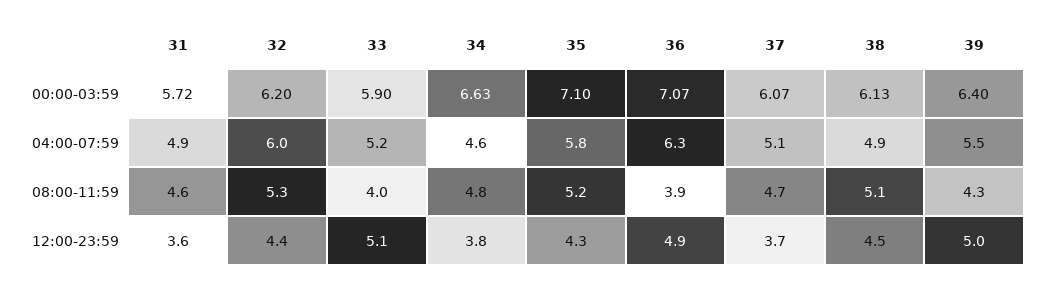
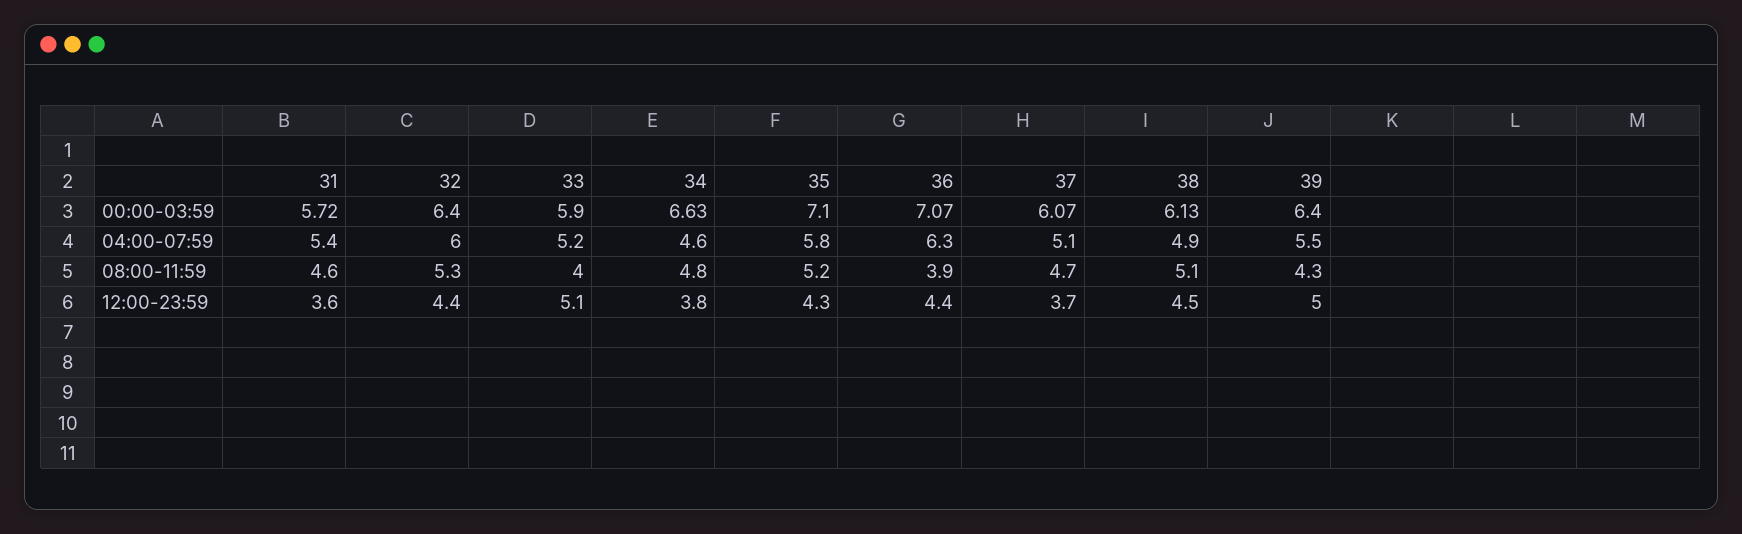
  {
    "31": {
      "00:00-03:59": 5.72,
-     "04:00-07:59": 4.9,
+     "04:00-07:59": 5.4,
      "08:00-11:59": 4.6,
      "12:00-23:59": 3.6
    },
    "32": {
-     "00:00-03:59": 6.2,
+     "00:00-03:59": 6.4,
      "04:00-07:59": 6,
      "08:00-11:59": 5.3,
      "12:00-23:59": 4.4
    },
    "33": {
      "00:00-03:59": 5.9,
      "04:00-07:59": 5.2,
      "08:00-11:59": 4,
      "12:00-23:59": 5.1
    },
    "34": {
      "00:00-03:59": 6.63,
      "04:00-07:59": 4.6,
      "08:00-11:59": 4.8,
      "12:00-23:59": 3.8
    },
    "35": {
      "00:00-03:59": 7.1,
      "04:00-07:59": 5.8,
      "08:00-11:59": 5.2,
      "12:00-23:59": 4.3
    },
    "36": {
      "00:00-03:59": 7.07,
      "04:00-07:59": 6.3,
      "08:00-11:59": 3.9,
-     "12:00-23:59": 4.9
+     "12:00-23:59": 4.4
    },
    "37": {
      "00:00-03:59": 6.07,
      "04:00-07:59": 5.1,
      "08:00-11:59": 4.7,
      "12:00-23:59": 3.7
    },
    "38": {
      "00:00-03:59": 6.13,
      "04:00-07:59": 4.9,
      "08:00-11:59": 5.1,
      "12:00-23:59": 4.5
    },
    "39": {
      "00:00-03:59": 6.4,
      "04:00-07:59": 5.5,
      "08:00-11:59": 4.3,
      "12:00-23:59": 5
    }
  }

